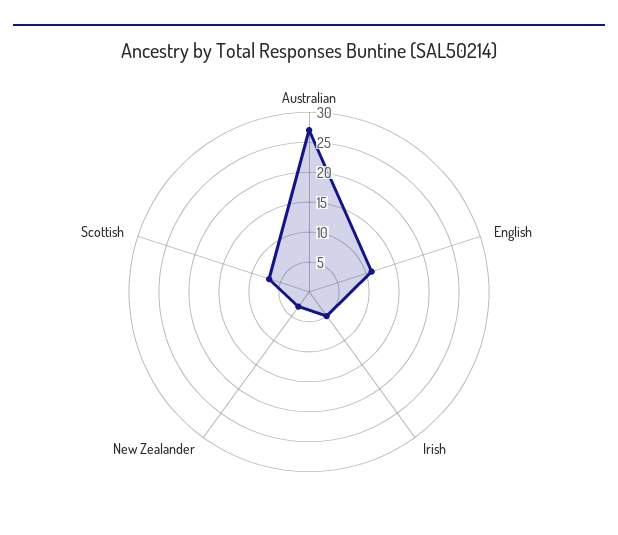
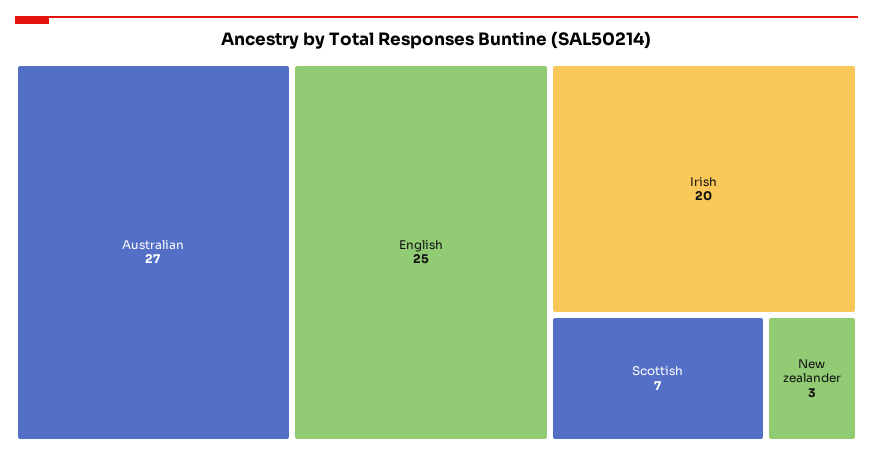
  {
    "Australian": 27,
-   "English": 10,
+   "English": 25,
-   "Irish": 5,
+   "Irish": 20,
    "New Zealander": 3,
    "Scottish": 7
  }

